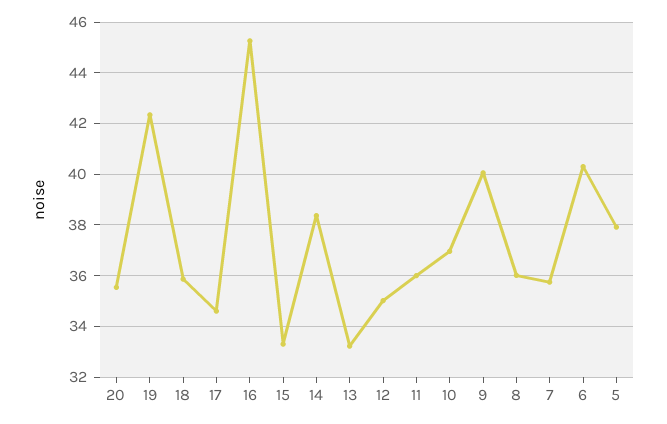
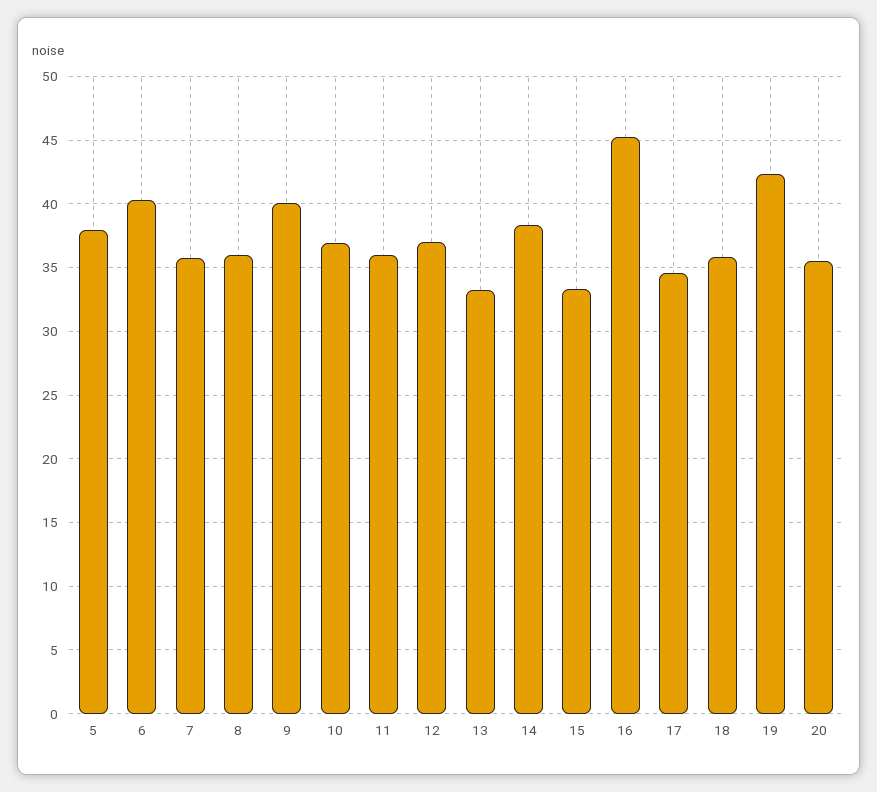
  {
    "20": 35.5,
    "19": 42.25,
    "18": 35.75,
    "17": 34.5,
    "16": 45.25,
    "15": 33.25,
    "14": 38.25,
    "13": 33.25,
-   "12": 35,
+   "12": 37,
    "11": 36,
    "10": 37,
    "9": 40,
    "8": 36,
    "7": 35.75,
    "6": 40.25,
    "5": 38
  }

